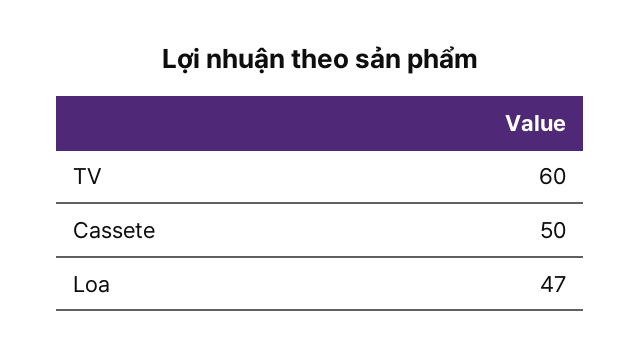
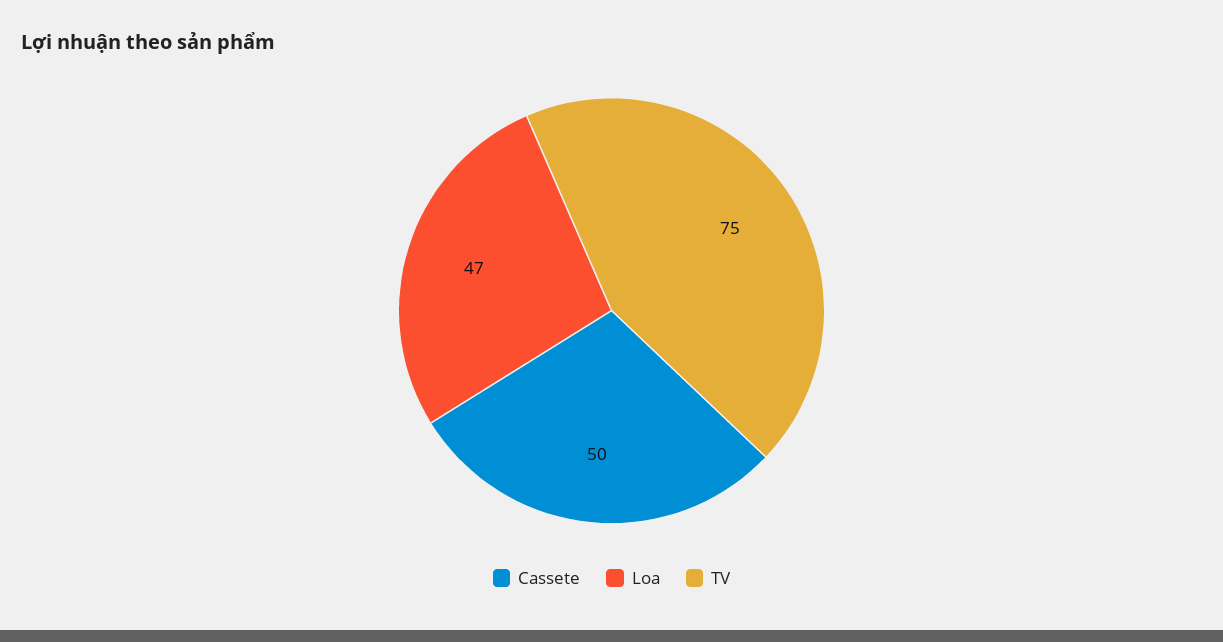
  {
-   "TV": 60,
+   "TV": 75,
    "Cassete": 50,
    "Loa": 47
  }

